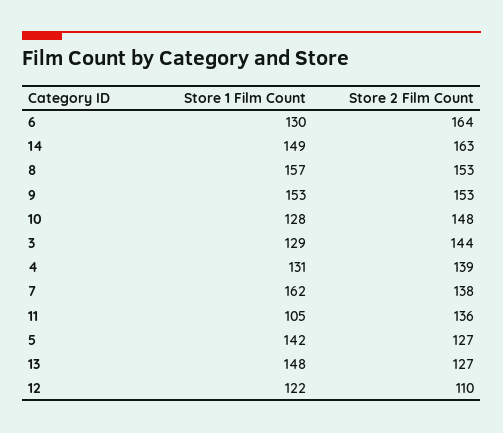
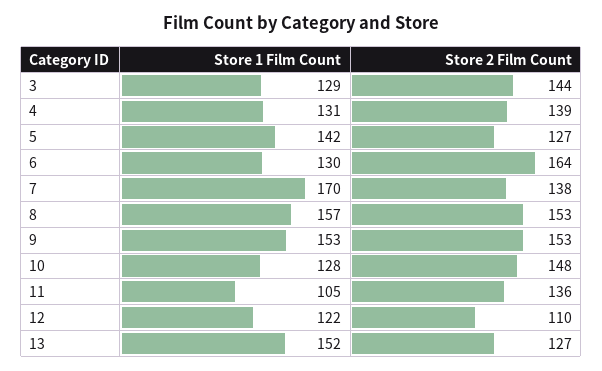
  {
    "Store 1 Film Count": {
      "6": 130,
-     "14": 149,
      "8": 157,
      "9": 153,
      "10": 128,
      "3": 129,
      "4": 131,
-     "7": 162,
+     "7": 170,
      "11": 105,
      "5": 142,
-     "13": 148,
+     "13": 152,
      "12": 122
    },
    "Store 2 Film Count": {
      "6": 164,
-     "14": 163,
      "8": 153,
      "9": 153,
      "10": 148,
      "3": 144,
      "4": 139,
      "7": 138,
      "11": 136,
      "5": 127,
      "13": 127,
      "12": 110
    }
  }

